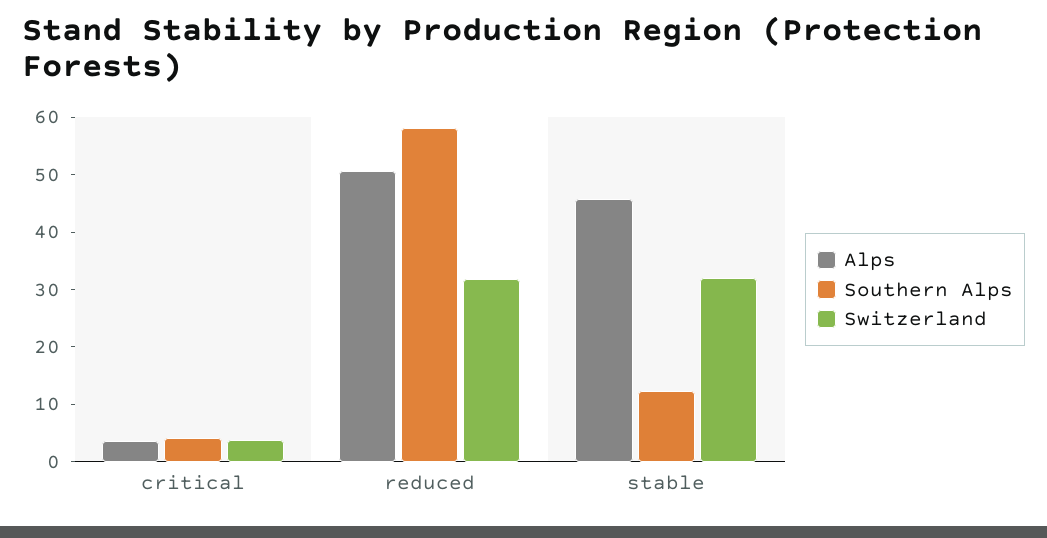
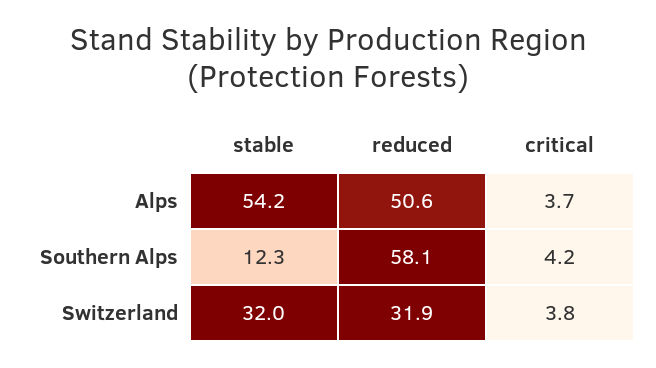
  {
    "Alps": {
      "critical": 3.7,
      "reduced": 50.6,
-     "stable": 46
+     "stable": 54.2
    },
    "Southern Alps": {
      "critical": 4.2,
      "reduced": 58.1,
      "stable": 12.3
    },
    "Switzerland": {
      "critical": 3.8,
      "reduced": 31.9,
      "stable": 32
    }
  }

